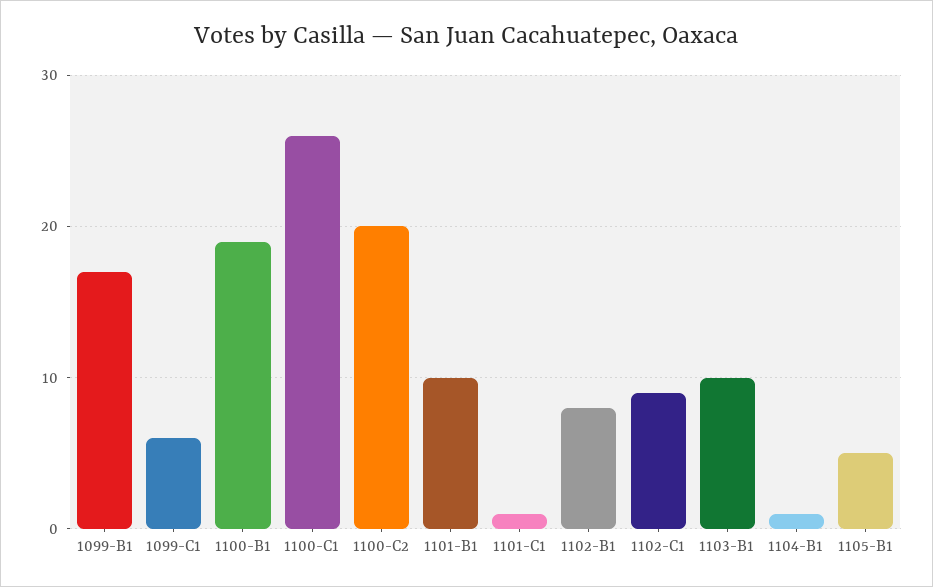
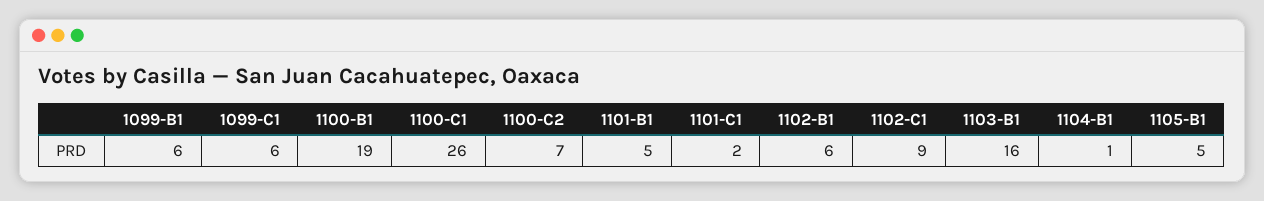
  {
-   "1099-B1": 17,
+   "1099-B1": 6,
    "1099-C1": 6,
    "1100-B1": 19,
    "1100-C1": 26,
-   "1100-C2": 20,
+   "1100-C2": 7,
-   "1101-B1": 10,
+   "1101-B1": 5,
-   "1101-C1": 1,
+   "1101-C1": 2,
-   "1102-B1": 8,
+   "1102-B1": 6,
    "1102-C1": 9,
-   "1103-B1": 10,
+   "1103-B1": 16,
    "1104-B1": 1,
    "1105-B1": 5
  }

